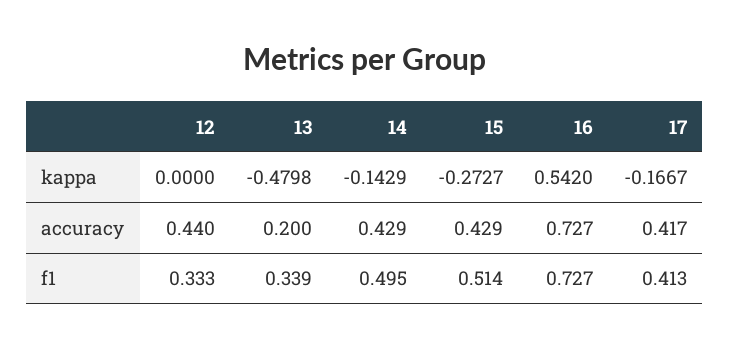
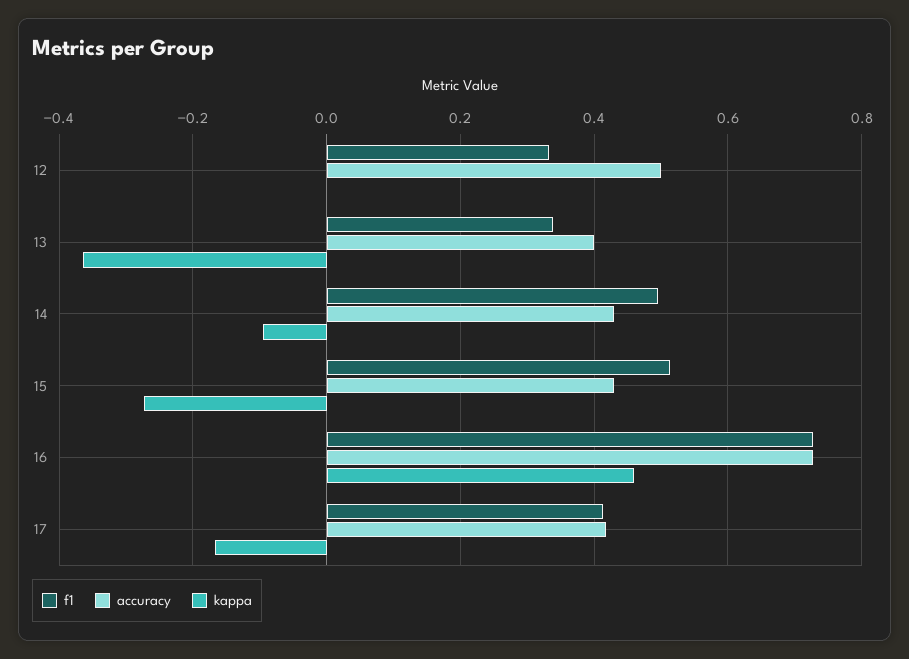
  {
    "kappa": {
      "12": 0,
-     "13": -0.4798,
+     "13": -0.36,
-     "14": -0.1429,
+     "14": -0.1,
      "15": -0.2727,
-     "16": 0.542,
+     "16": 0.46,
      "17": -0.1667
    },
    "accuracy": {
-     "12": 0.44,
+     "12": 0.5,
-     "13": 0.2,
+     "13": 0.4,
      "14": 0.429,
      "15": 0.429,
      "16": 0.727,
      "17": 0.417
    },
    "f1": {
      "12": 0.333,
      "13": 0.339,
      "14": 0.495,
      "15": 0.514,
      "16": 0.727,
      "17": 0.413
    }
  }

